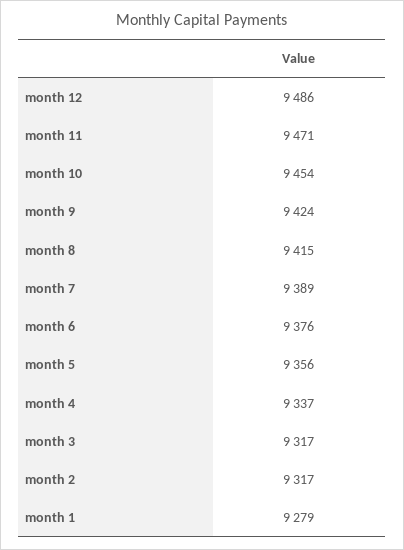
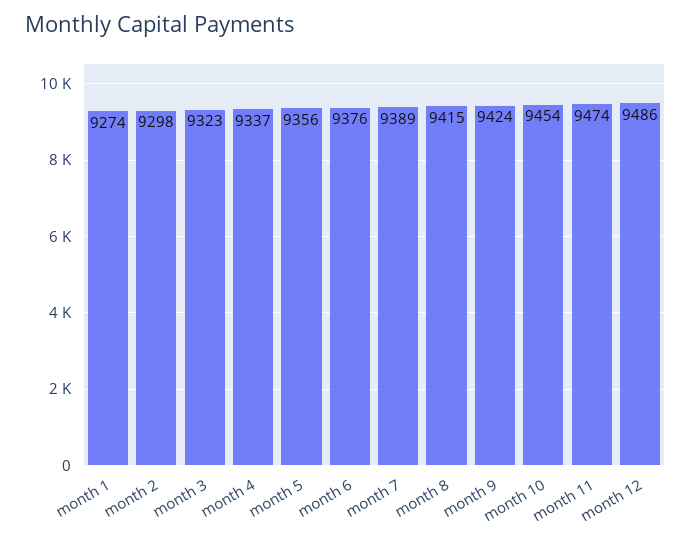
  {
    "month 12": 9486,
-   "month 11": 9471,
+   "month 11": 9474,
    "month 10": 9454,
    "month 9": 9424,
    "month 8": 9415,
    "month 7": 9389,
    "month 6": 9376,
    "month 5": 9356,
    "month 4": 9337,
-   "month 3": 9317,
+   "month 3": 9323,
-   "month 2": 9317,
+   "month 2": 9298,
-   "month 1": 9279
+   "month 1": 9274
  }

